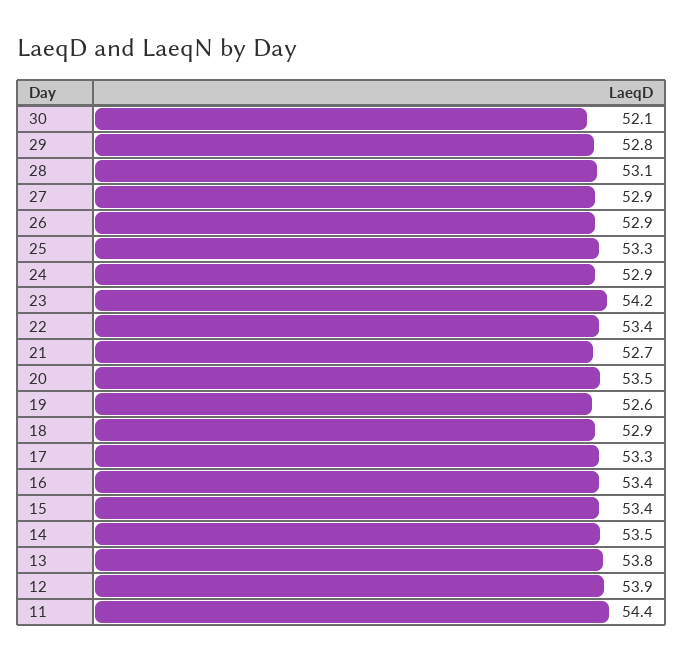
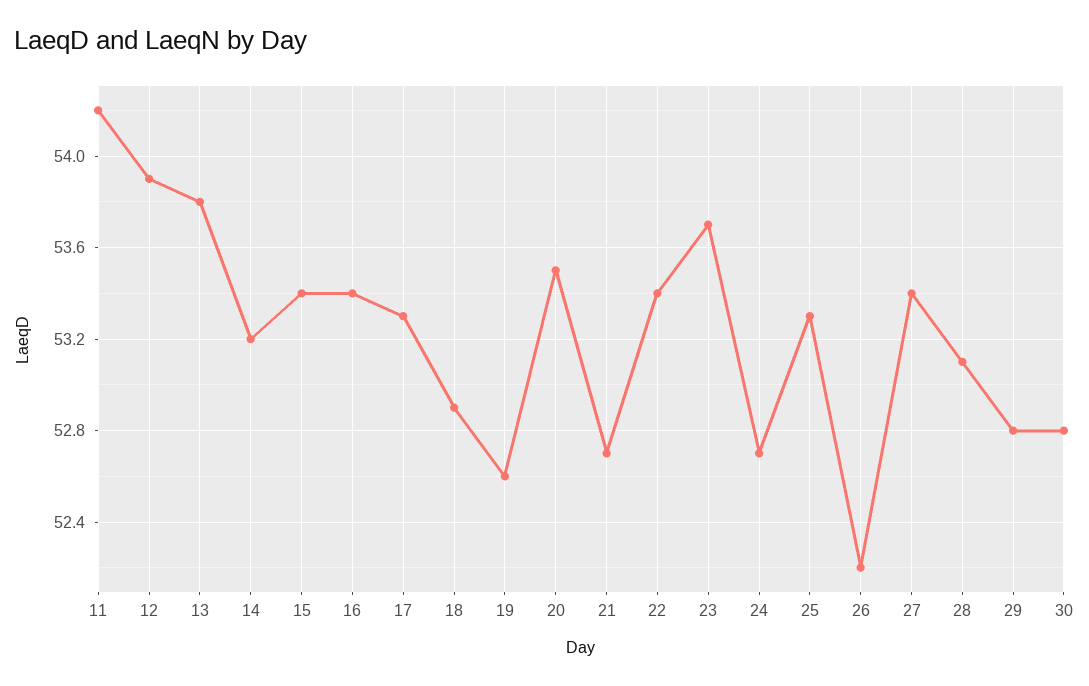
  {
-   "30": 52.1,
+   "30": 52.8,
    "29": 52.8,
    "28": 53.1,
-   "27": 52.9,
+   "27": 53.4,
-   "26": 52.9,
+   "26": 52.2,
    "25": 53.3,
-   "24": 52.9,
+   "24": 52.7,
-   "23": 54.2,
+   "23": 53.7,
    "22": 53.4,
    "21": 52.7,
    "20": 53.5,
    "19": 52.6,
    "18": 52.9,
    "17": 53.3,
    "16": 53.4,
    "15": 53.4,
-   "14": 53.5,
+   "14": 53.2,
    "13": 53.8,
    "12": 53.9,
-   "11": 54.4
+   "11": 54.2
  }

